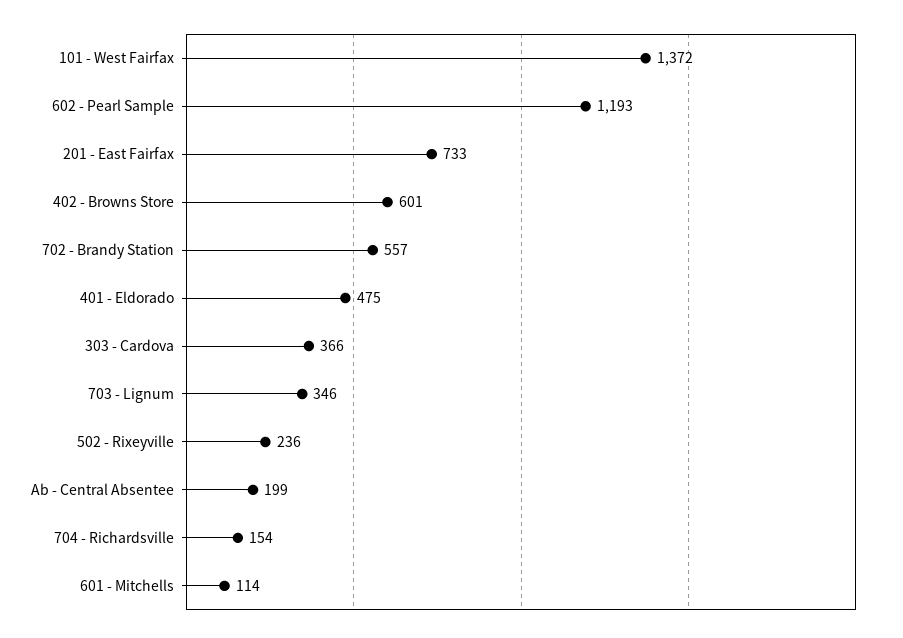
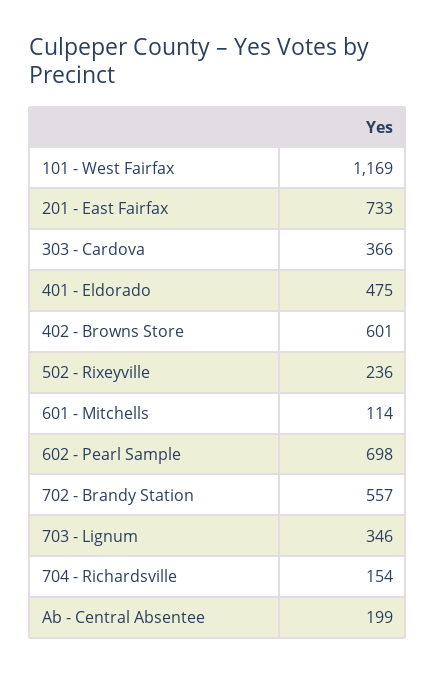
  {
-   "101 - West Fairfax": 1372,
+   "101 - West Fairfax": 1169,
-   "602 - Pearl Sample": 1193,
+   "602 - Pearl Sample": 698,
    "201 - East Fairfax": 733,
    "402 - Browns Store": 601,
    "702 - Brandy Station": 557,
    "401 - Eldorado": 475,
    "303 - Cardova": 366,
    "703 - Lignum": 346,
    "502 - Rixeyville": 236,
    "Ab - Central Absentee": 199,
    "704 - Richardsville": 154,
    "601 - Mitchells": 114
  }

